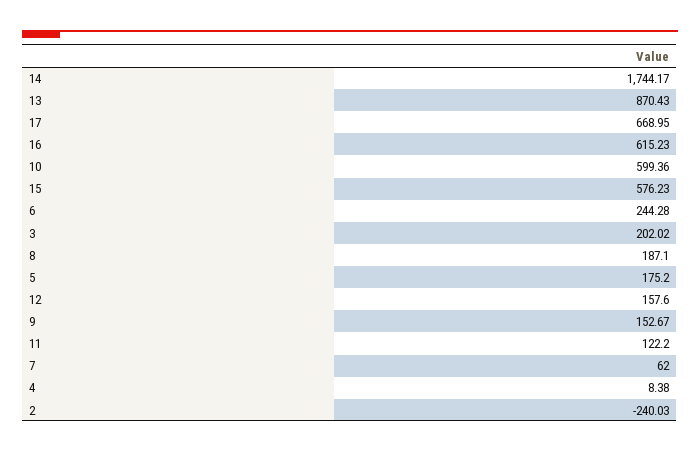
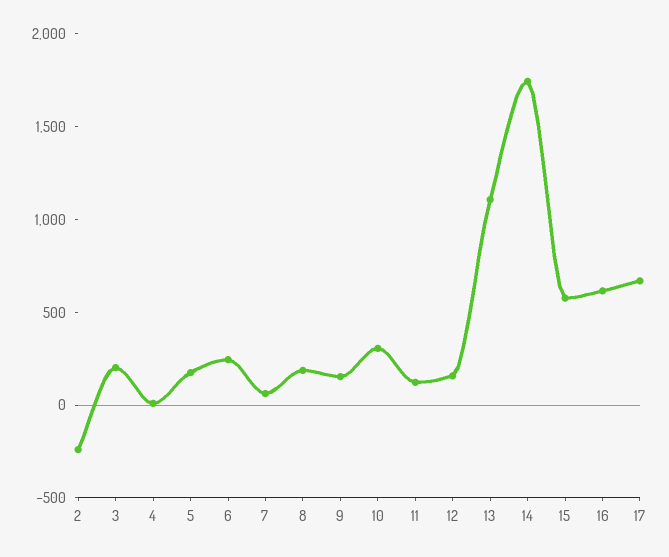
  {
    "14": 1744.17,
-   "13": 870.43,
+   "13": 1100,
    "17": 668.95,
    "16": 615.23,
-   "10": 599.36,
+   "10": 300,
    "15": 576.23,
    "6": 244.28,
    "3": 202.02,
    "8": 187.1,
    "5": 175.2,
    "12": 157.6,
    "9": 152.67,
    "11": 122.2,
    "7": 62,
    "4": 8.38,
    "2": -240.03
  }

